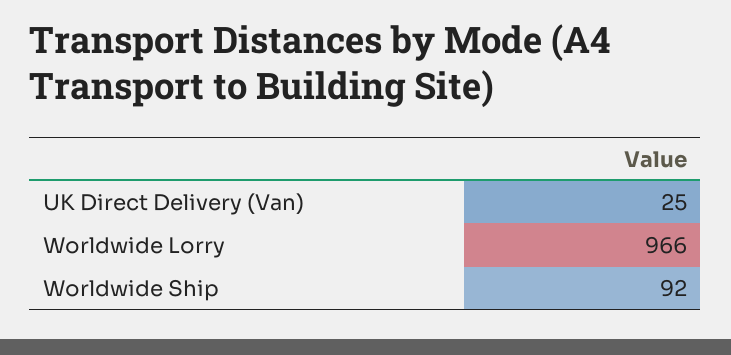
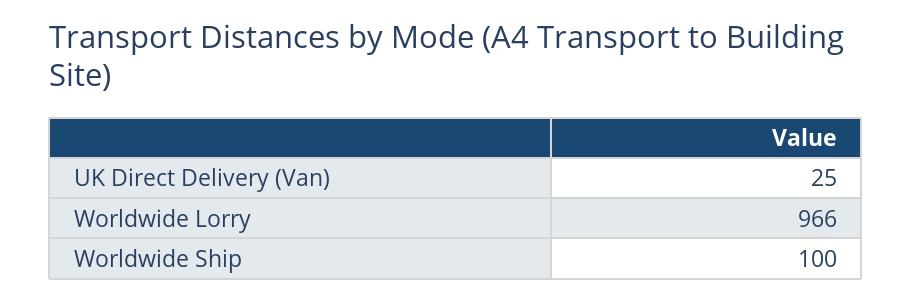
  {
    "UK Direct Delivery (Van)": 25,
    "Worldwide Lorry": 966,
-   "Worldwide Ship": 92
+   "Worldwide Ship": 100
  }

